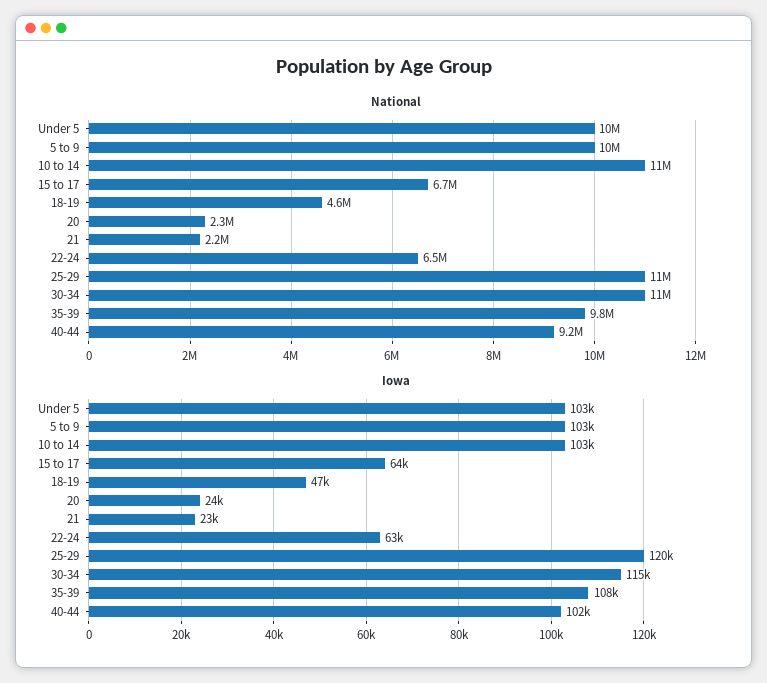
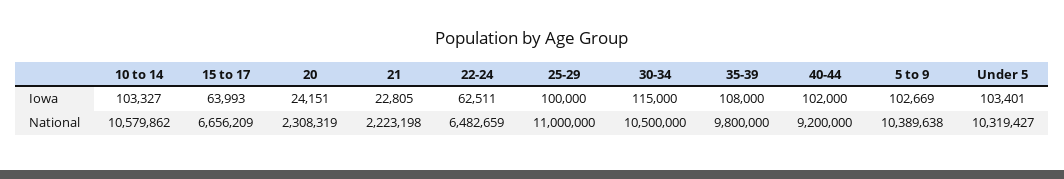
  {
    "National": {
      "Under 5": 10319427,
      "5 to 9": 10389638,
      "10 to 14": 10579862,
      "15 to 17": 6656209,
-     "18-19": 4600000,
      "20": 2308319,
      "21": 2223198,
      "22-24": 6482659,
      "25-29": 11000000,
      "30-34": 10500000,
      "35-39": 9800000,
      "40-44": 9200000
    },
    "Iowa": {
      "Under 5": 103401,
      "5 to 9": 102669,
      "10 to 14": 103327,
      "15 to 17": 63993,
-     "18-19": 47000,
      "20": 24151,
      "21": 22805,
      "22-24": 62511,
-     "25-29": 120000,
+     "25-29": 100000,
      "30-34": 115000,
      "35-39": 108000,
      "40-44": 102000
    }
  }

